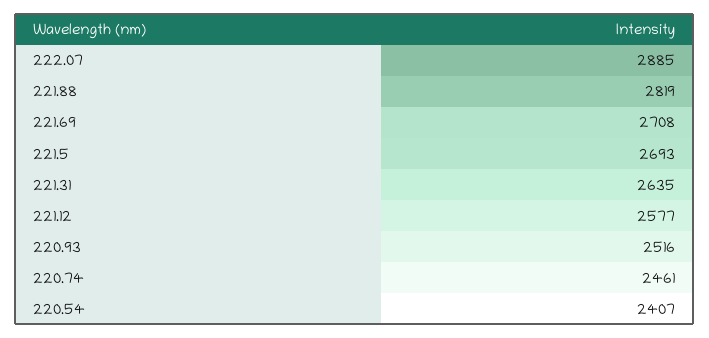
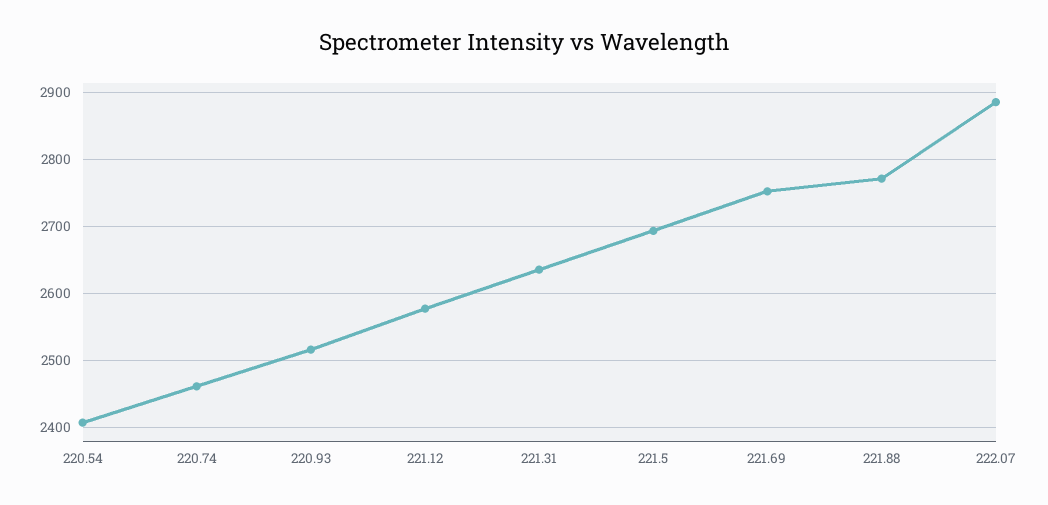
  {
    "222.07": 2885,
-   "221.88": 2819,
+   "221.88": 2770,
-   "221.69": 2708,
+   "221.69": 2750,
    "221.5": 2693,
    "221.31": 2635,
    "221.12": 2577,
    "220.93": 2516,
    "220.74": 2461,
    "220.54": 2407
  }

